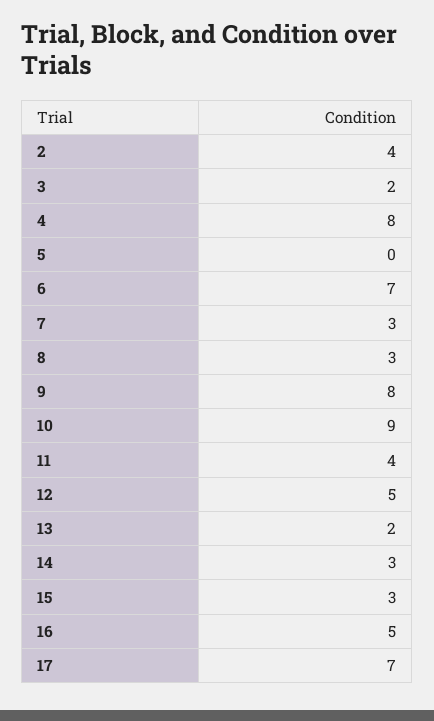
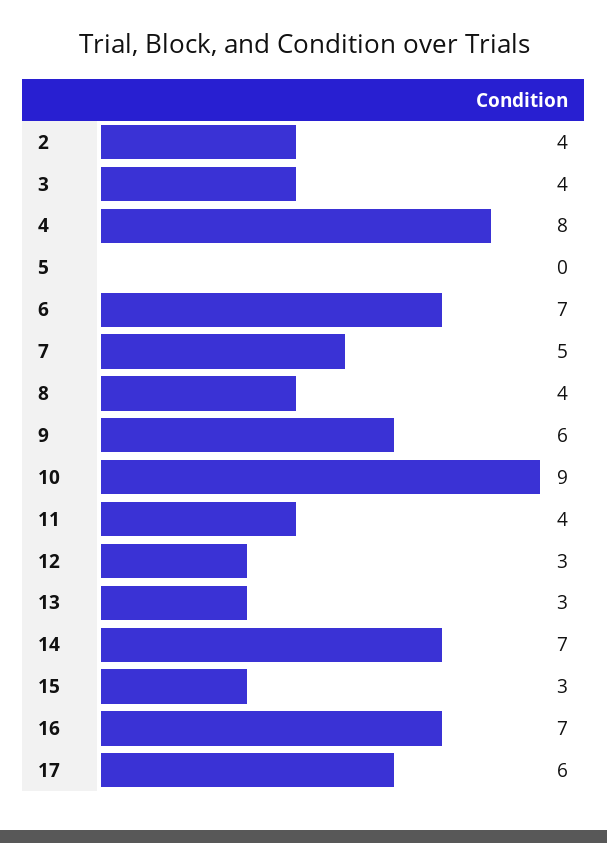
  {
    "2": 4,
-   "3": 2,
+   "3": 4,
    "4": 8,
    "5": 0,
    "6": 7,
-   "7": 3,
+   "7": 5,
-   "8": 3,
+   "8": 4,
-   "9": 8,
+   "9": 6,
    "10": 9,
    "11": 4,
-   "12": 5,
+   "12": 3,
-   "13": 2,
+   "13": 3,
-   "14": 3,
+   "14": 7,
    "15": 3,
-   "16": 5,
+   "16": 7,
-   "17": 7
+   "17": 6
  }

